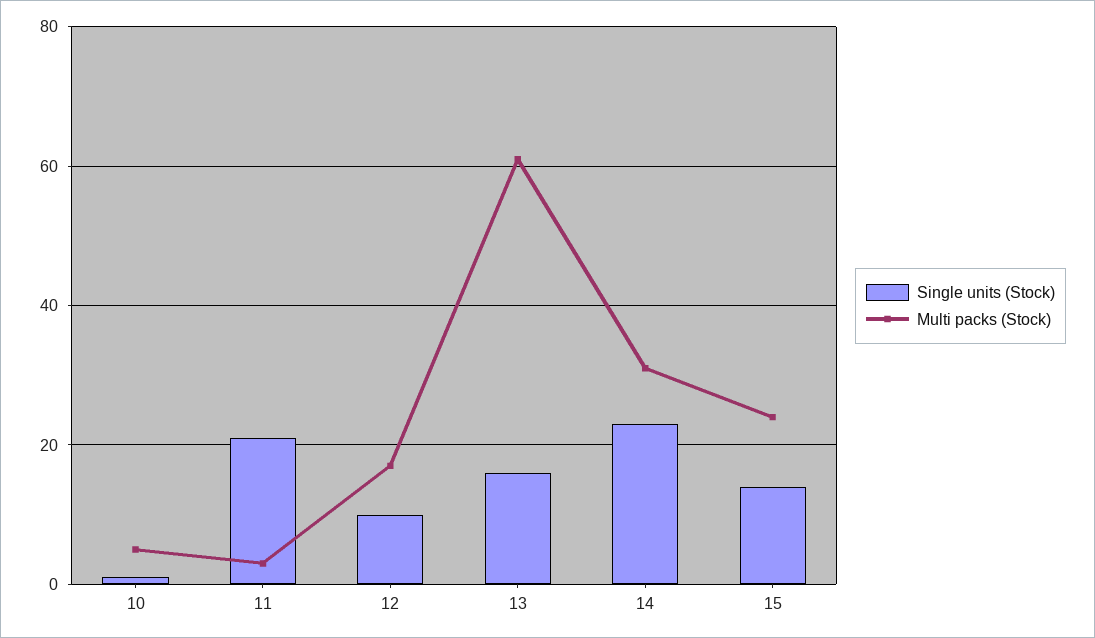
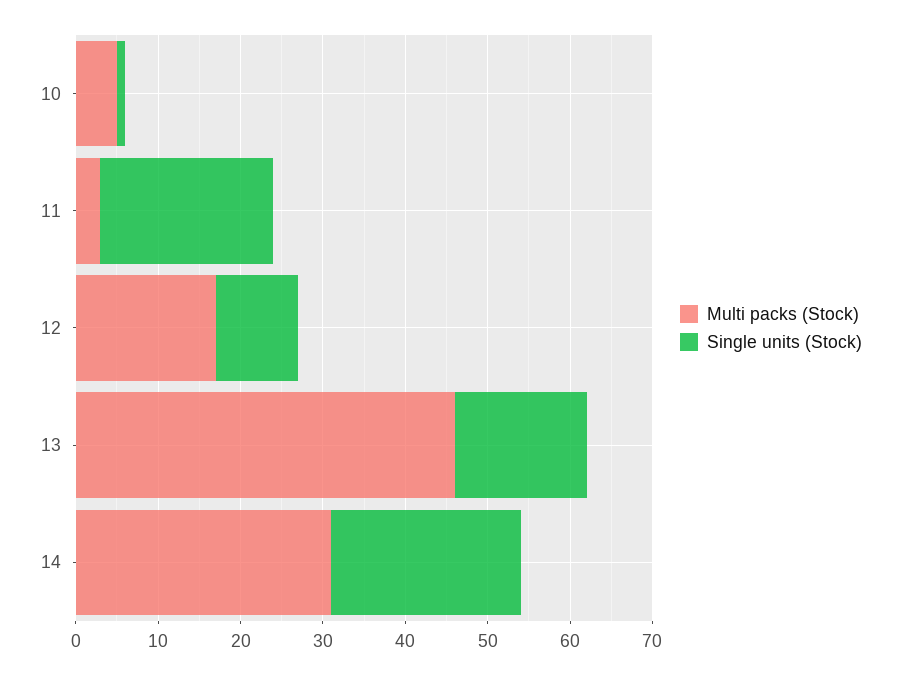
  {
    "Single units (Stock)": {
      "10": 1,
      "11": 21,
      "12": 10,
      "13": 16,
-     "14": 23,
+     "14": 23
-     "15": 15
    },
    "Multi packs (Stock)": {
      "10": 5,
      "11": 3,
      "12": 17,
-     "13": 60,
+     "13": 46,
-     "14": 31,
+     "14": 31
-     "15": 25
    }
  }

